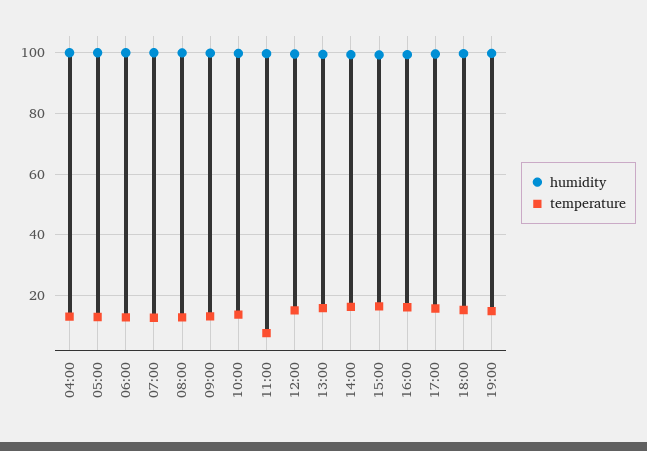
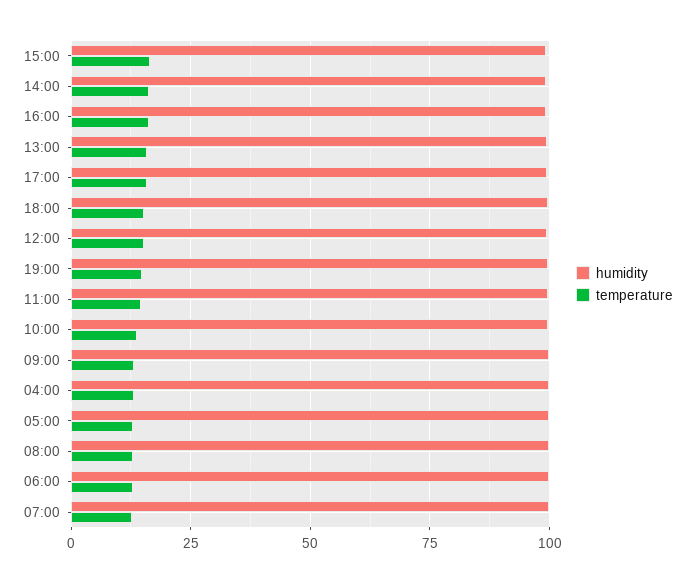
  {
    "humidity": {
      "04:00": 100,
      "05:00": 100,
      "06:00": 100,
      "07:00": 100,
      "08:00": 100,
      "09:00": 100,
      "10:00": 100,
      "11:00": 100,
      "12:00": 100,
      "13:00": 100,
      "14:00": 100,
      "15:00": 100,
      "16:00": 100,
      "17:00": 100,
      "18:00": 100,
      "19:00": 100
    },
    "temperature": {
      "04:00": 14,
      "05:00": 14,
      "06:00": 12,
      "07:00": 12,
      "08:00": 12,
      "09:00": 14,
      "10:00": 14,
-     "11:00": 8,
+     "11:00": 15,
      "12:00": 16,
      "13:00": 16,
      "14:00": 16,
      "15:00": 16,
      "16:00": 16,
      "17:00": 16,
      "18:00": 16,
      "19:00": 14
    }
  }

